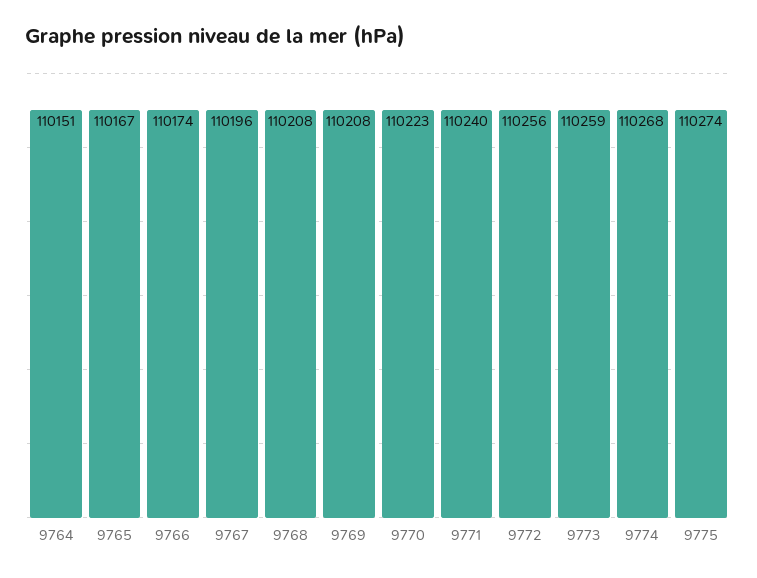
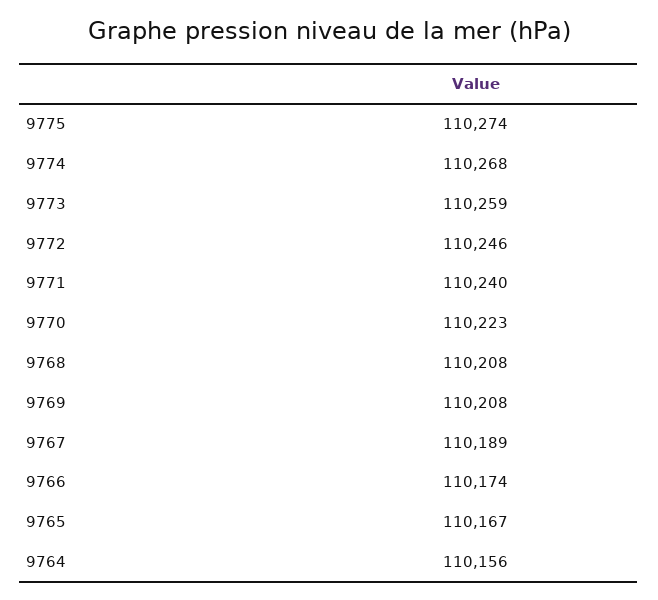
  {
-   "9764": 110151,
+   "9764": 110156,
    "9765": 110167,
    "9766": 110174,
-   "9767": 110196,
+   "9767": 110189,
    "9768": 110208,
    "9769": 110208,
    "9770": 110223,
    "9771": 110240,
-   "9772": 110256,
+   "9772": 110246,
    "9773": 110259,
    "9774": 110268,
    "9775": 110274
  }

